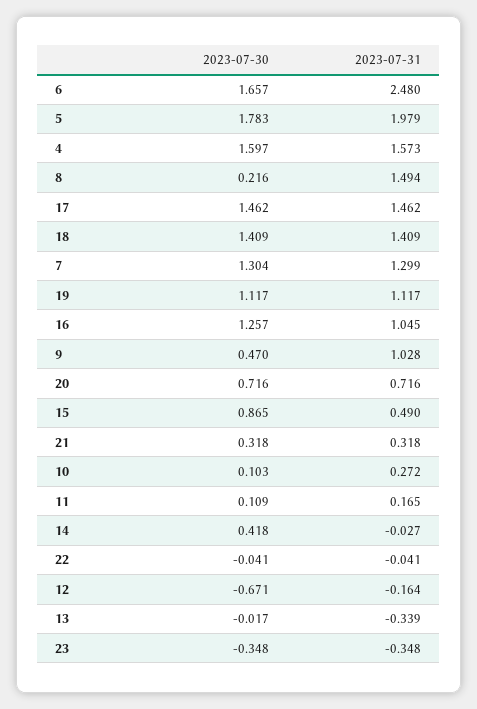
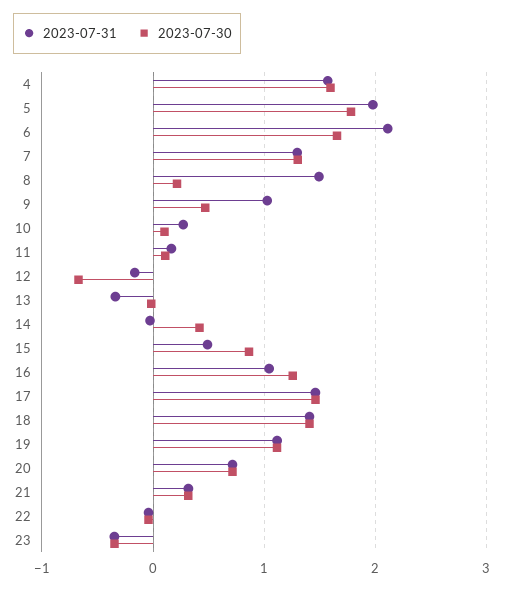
  {
    "2023-07-30": {
      "6": 1.657,
      "5": 1.783,
      "4": 1.597,
      "8": 0.216,
      "17": 1.462,
      "18": 1.409,
      "7": 1.304,
      "19": 1.117,
      "16": 1.257,
      "9": 0.47,
      "20": 0.716,
      "15": 0.865,
      "21": 0.318,
      "10": 0.103,
      "11": 0.109,
      "14": 0.418,
      "22": -0.041,
      "12": -0.671,
      "13": -0.017,
      "23": -0.348
    },
    "2023-07-31": {
-     "6": 2.48,
+     "6": 2.1,
      "5": 1.979,
      "4": 1.573,
      "8": 1.494,
      "17": 1.462,
      "18": 1.409,
      "7": 1.299,
      "19": 1.117,
      "16": 1.045,
      "9": 1.028,
      "20": 0.716,
      "15": 0.49,
      "21": 0.318,
      "10": 0.272,
      "11": 0.165,
      "14": -0.027,
      "22": -0.041,
      "12": -0.164,
      "13": -0.339,
      "23": -0.348
    }
  }

